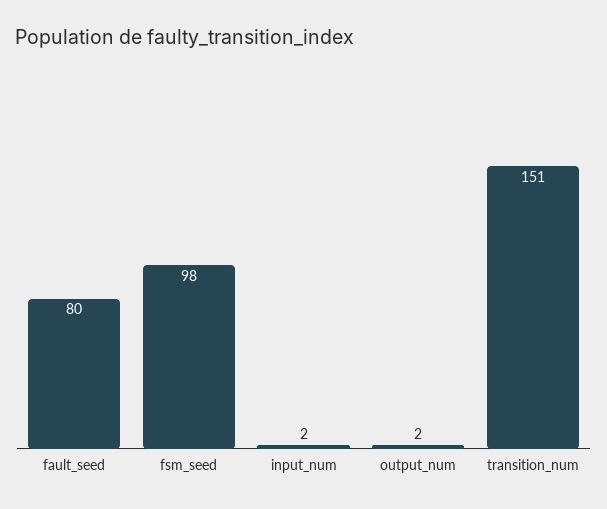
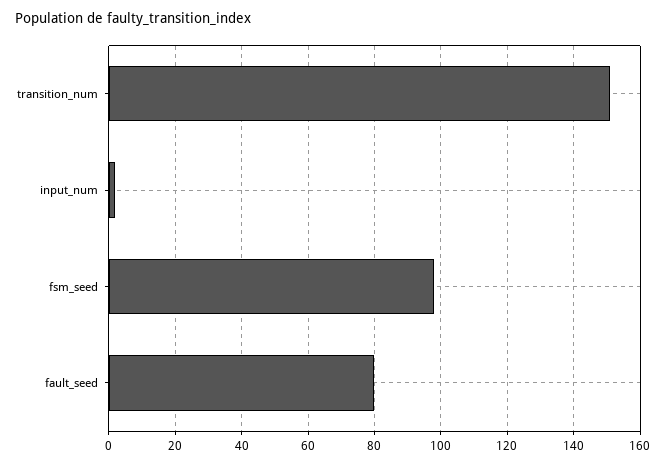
  {
    "fault_seed": 80,
    "fsm_seed": 98,
    "input_num": 2,
-   "output_num": 2,
    "transition_num": 151
  }

